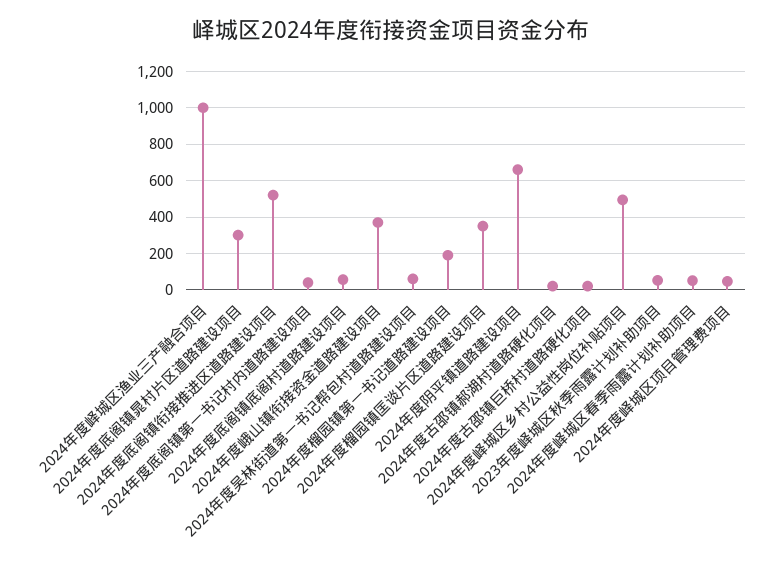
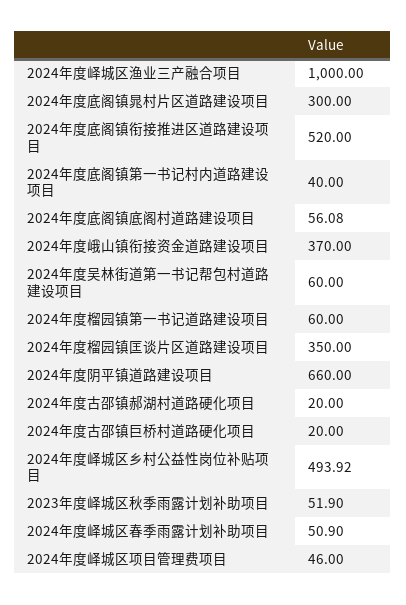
  {
    "2024年度峄城区渔业三产融合项目": 1000,
    "2024年度底阁镇晁村片区道路建设项目": 300,
    "2024年度底阁镇衔接推进区道路建设项目": 520,
    "2024年度底阁镇第一书记村内道路建设项目": 40,
    "2024年度底阁镇底阁村道路建设项目": 56.08,
    "2024年度峨山镇衔接资金道路建设项目": 370,
    "2024年度吴林街道第一书记帮包村道路建设项目": 60,
-   "2024年度榴园镇第一书记道路建设项目": 200,
+   "2024年度榴园镇第一书记道路建设项目": 60,
    "2024年度榴园镇匡谈片区道路建设项目": 350,
    "2024年度阴平镇道路建设项目": 660,
    "2024年度古邵镇郝湖村道路硬化项目": 20,
    "2024年度古邵镇巨桥村道路硬化项目": 20,
    "2024年度峄城区乡村公益性岗位补贴项目": 493.92,
    "2023年度峄城区秋季雨露计划补助项目": 51.9,
    "2024年度峄城区春季雨露计划补助项目": 50.9,
    "2024年度峄城区项目管理费项目": 46
  }

